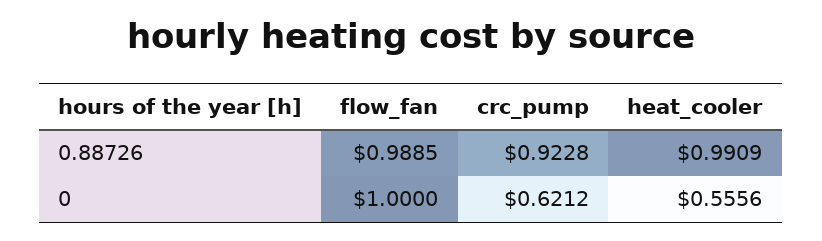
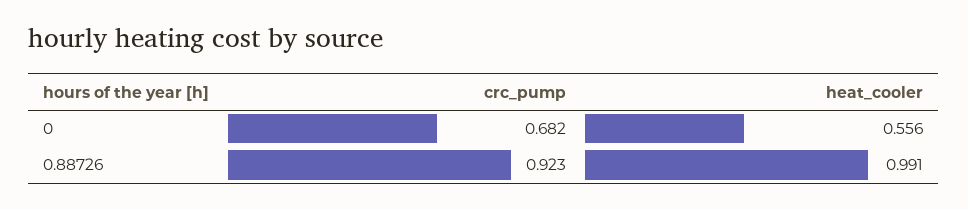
  {
-   "flow_fan": {
-     "0.88726": 0.9885,
-     "0": 1
-   },
    "crc_pump": {
      "0.88726": 0.9228,
-     "0": 0.6212
+     "0": 0.682
    },
    "heat_cooler": {
      "0.88726": 0.9909,
      "0": 0.5556
    }
  }

